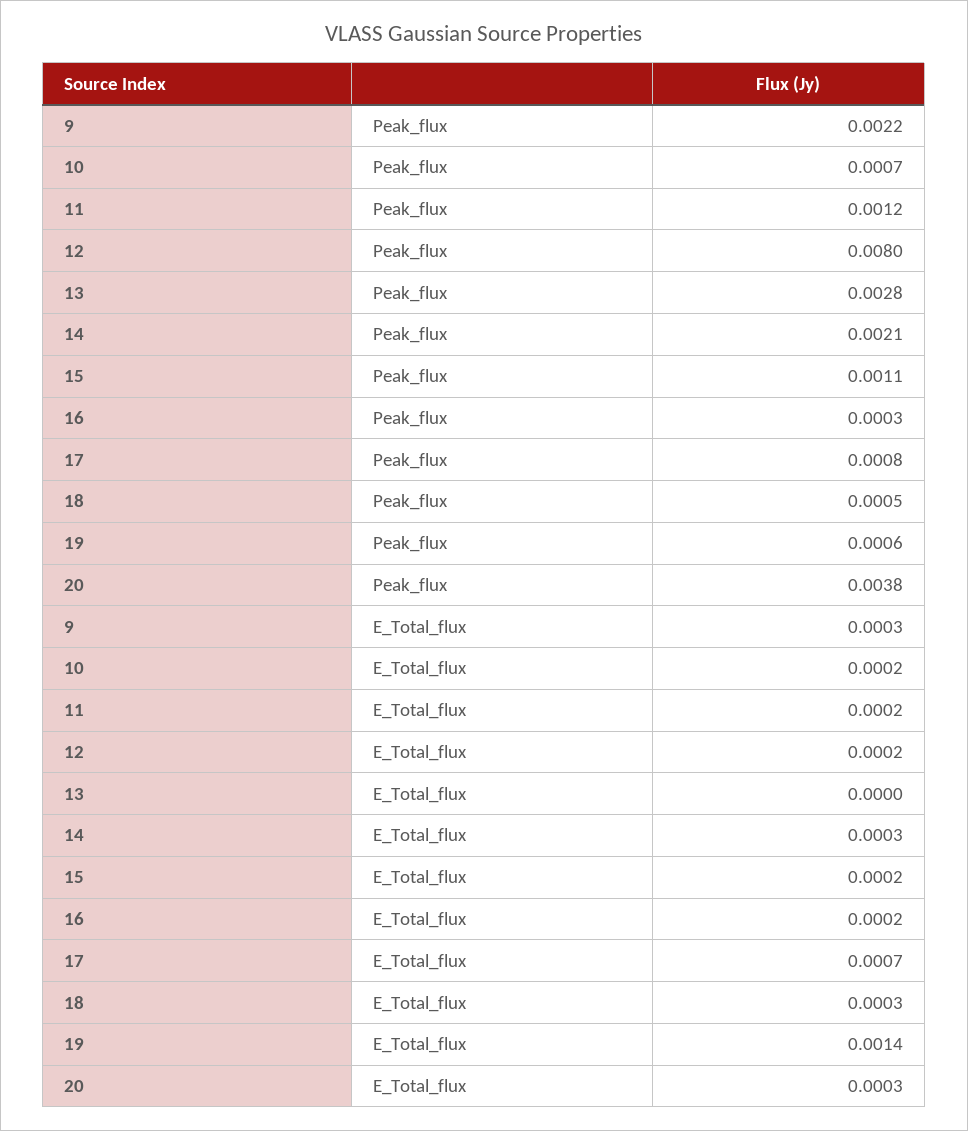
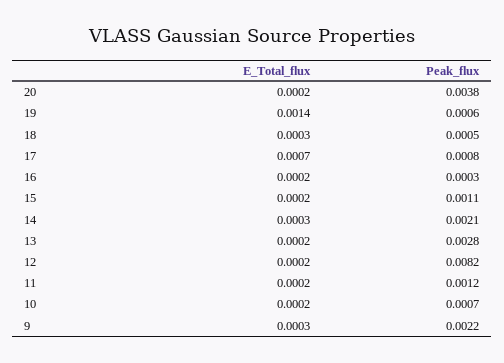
  {
    "9": {
      "Peak_flux": 0.0022,
      "E_Total_flux": 0.0003
    },
    "10": {
      "Peak_flux": 0.0007,
      "E_Total_flux": 0.0002
    },
    "11": {
      "Peak_flux": 0.0012,
      "E_Total_flux": 0.0002
    },
    "12": {
-     "Peak_flux": 0.008,
+     "Peak_flux": 0.0082,
      "E_Total_flux": 0.0002
    },
    "13": {
      "Peak_flux": 0.0028,
-     "E_Total_flux": 0
+     "E_Total_flux": 0.0002
    },
    "14": {
      "Peak_flux": 0.0021,
      "E_Total_flux": 0.0003
    },
    "15": {
      "Peak_flux": 0.0011,
      "E_Total_flux": 0.0002
    },
    "16": {
      "Peak_flux": 0.0003,
      "E_Total_flux": 0.0002
    },
    "17": {
      "Peak_flux": 0.0008,
      "E_Total_flux": 0.0007
    },
    "18": {
      "Peak_flux": 0.0005,
      "E_Total_flux": 0.0003
    },
    "19": {
      "Peak_flux": 0.0006,
      "E_Total_flux": 0.0014
    },
    "20": {
      "Peak_flux": 0.0038,
-     "E_Total_flux": 0.0003
+     "E_Total_flux": 0.0002
    }
  }

